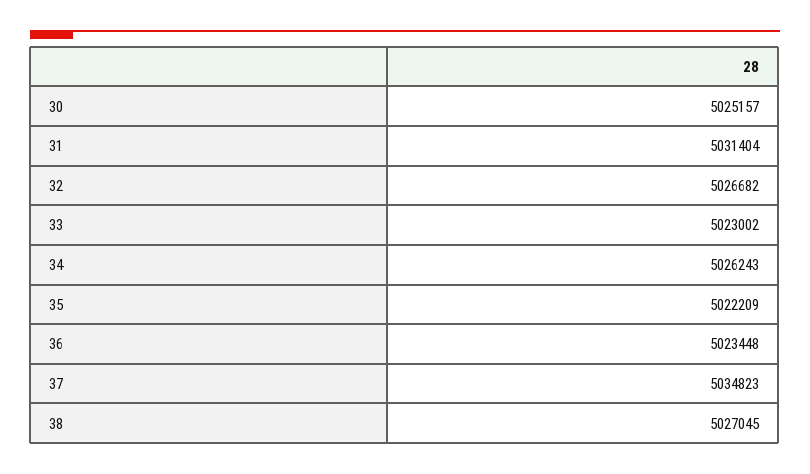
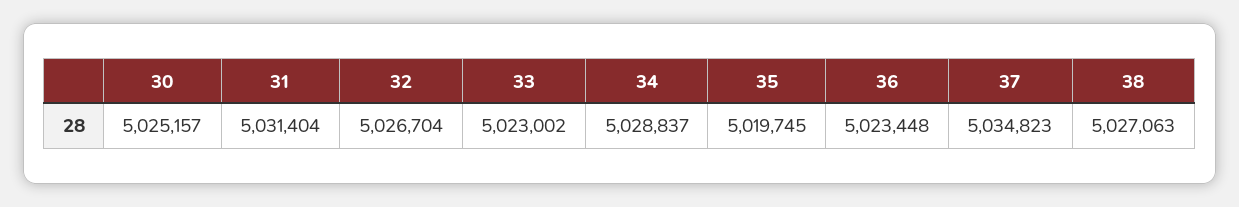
  {
    "30": 5025157,
    "31": 5031404,
-   "32": 5026682,
+   "32": 5026704,
    "33": 5023002,
-   "34": 5026243,
+   "34": 5028837,
-   "35": 5022209,
+   "35": 5019745,
    "36": 5023448,
    "37": 5034823,
-   "38": 5027045
+   "38": 5027063
  }

